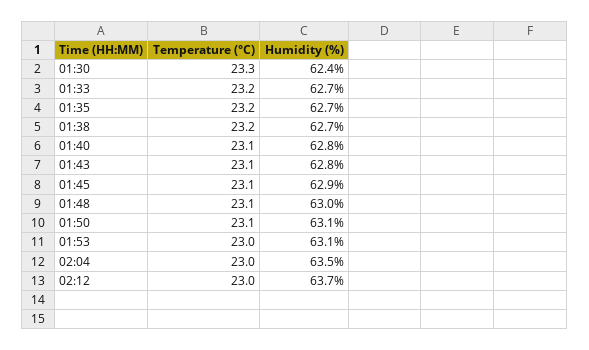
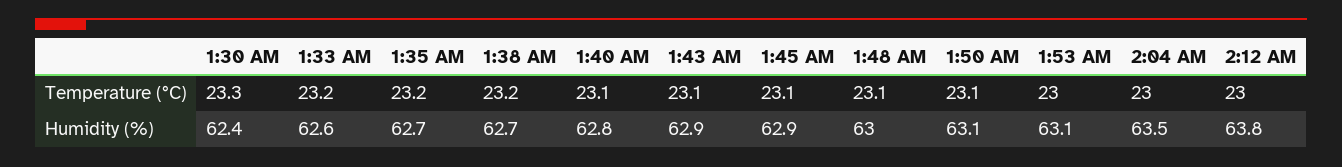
  {
    "Temperature (°C)": {
      "01:30": 23.3,
      "01:33": 23.2,
      "01:35": 23.2,
      "01:38": 23.2,
      "01:40": 23.1,
      "01:43": 23.1,
      "01:45": 23.1,
      "01:48": 23.1,
      "01:50": 23.1,
      "01:53": 23,
      "02:04": 23,
      "02:12": 23
    },
    "Humidity (%)": {
      "01:30": 62.4,
-     "01:33": 62.7,
+     "01:33": 62.6,
      "01:35": 62.7,
      "01:38": 62.7,
      "01:40": 62.8,
-     "01:43": 62.8,
+     "01:43": 62.9,
      "01:45": 62.9,
      "01:48": 63,
      "01:50": 63.1,
      "01:53": 63.1,
      "02:04": 63.5,
-     "02:12": 63.7
+     "02:12": 63.8
    }
  }

